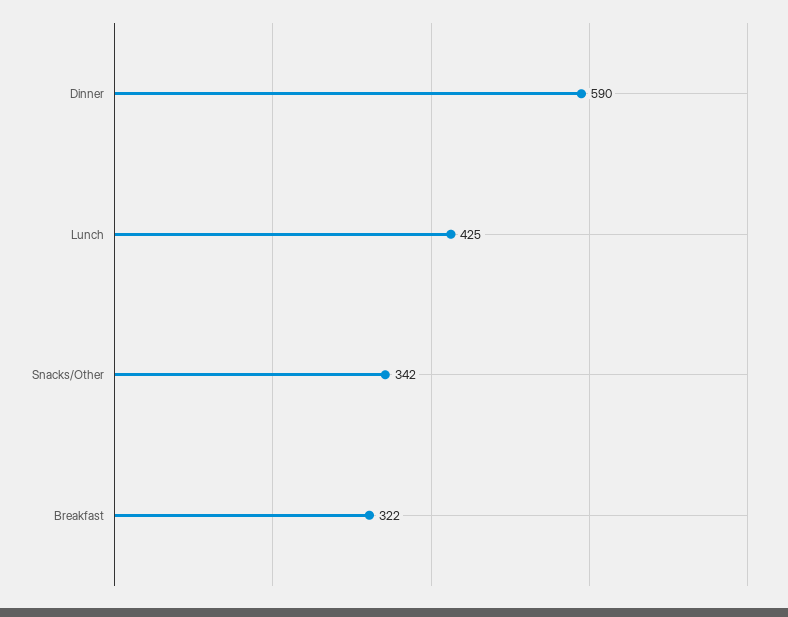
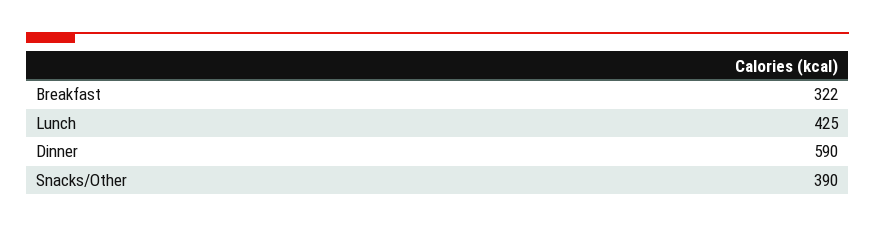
  {
    "Dinner": 590,
    "Lunch": 425,
-   "Snacks/Other": 342,
+   "Snacks/Other": 390,
    "Breakfast": 322
  }

